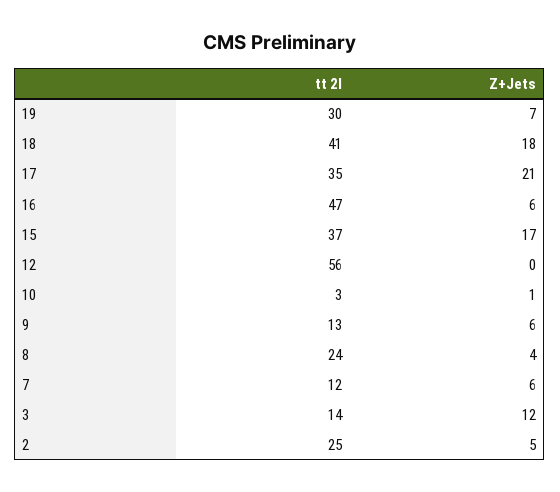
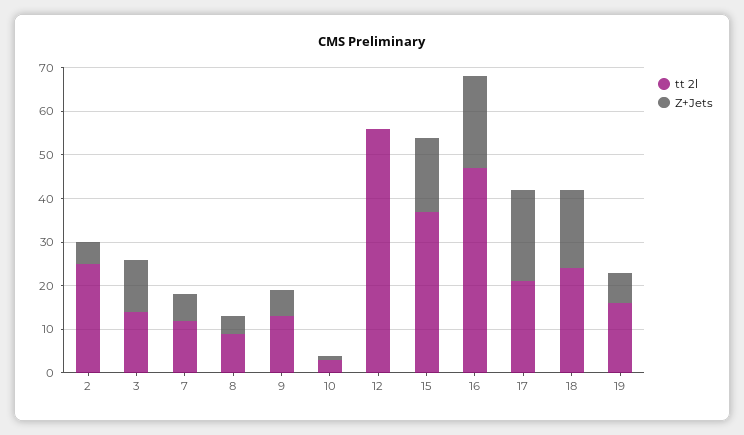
  {
    "tt 2l": {
-     "19": 30,
+     "19": 15,
-     "18": 41,
+     "18": 25,
-     "17": 35,
+     "17": 20,
      "16": 47,
      "15": 37,
      "12": 56,
      "10": 3,
      "9": 13,
-     "8": 24,
+     "8": 10,
      "7": 12,
      "3": 14,
      "2": 25
    },
    "Z+Jets": {
      "19": 7,
      "18": 18,
      "17": 21,
-     "16": 6,
+     "16": 20,
      "15": 17,
      "12": 0,
      "10": 1,
      "9": 6,
      "8": 4,
      "7": 6,
      "3": 12,
      "2": 5
    }
  }

